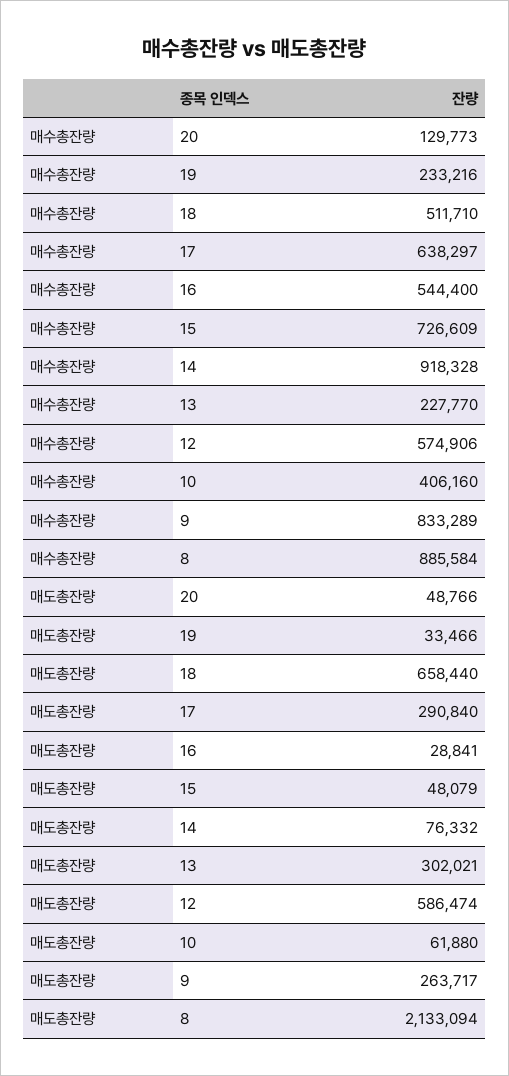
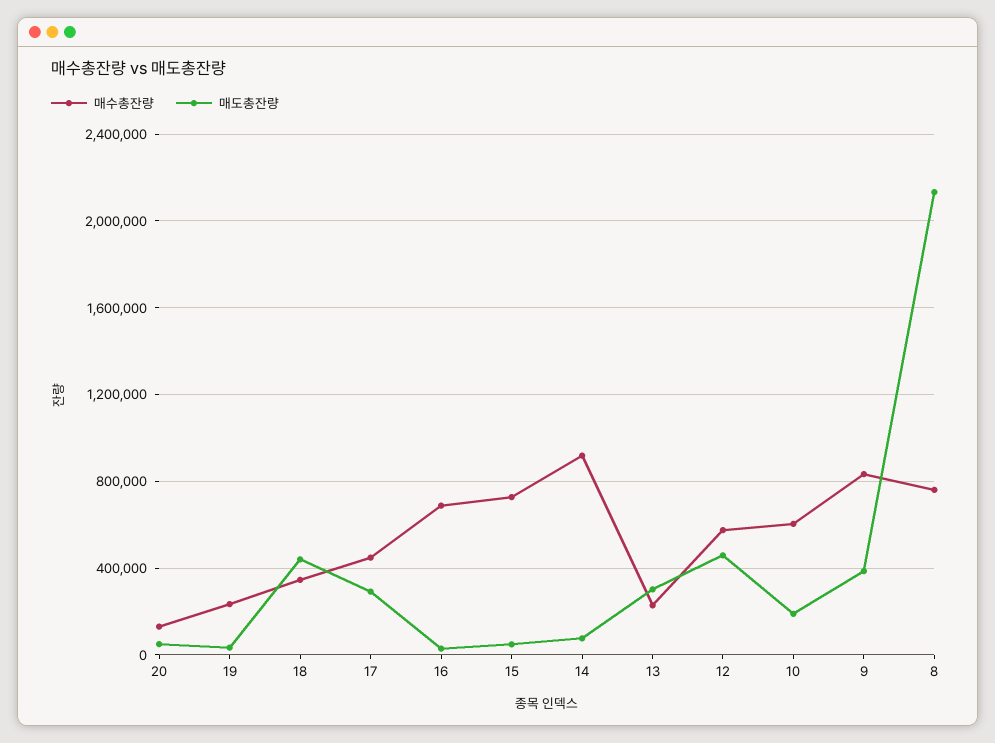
  {
    "매수총잔량": {
      "20": 129773,
      "19": 233216,
-     "18": 511710,
+     "18": 350000,
-     "17": 638297,
+     "17": 450000,
-     "16": 544400,
+     "16": 700000,
      "15": 726609,
      "14": 918328,
      "13": 227770,
      "12": 574906,
-     "10": 406160,
+     "10": 600000,
      "9": 833289,
-     "8": 885584
+     "8": 750000
    },
    "매도총잔량": {
      "20": 48766,
      "19": 33466,
-     "18": 658440,
+     "18": 450000,
      "17": 290840,
      "16": 28841,
      "15": 48079,
      "14": 76332,
      "13": 302021,
-     "12": 586474,
+     "12": 450000,
-     "10": 61880,
+     "10": 200000,
-     "9": 263717,
+     "9": 400000,
      "8": 2133094
    }
  }

